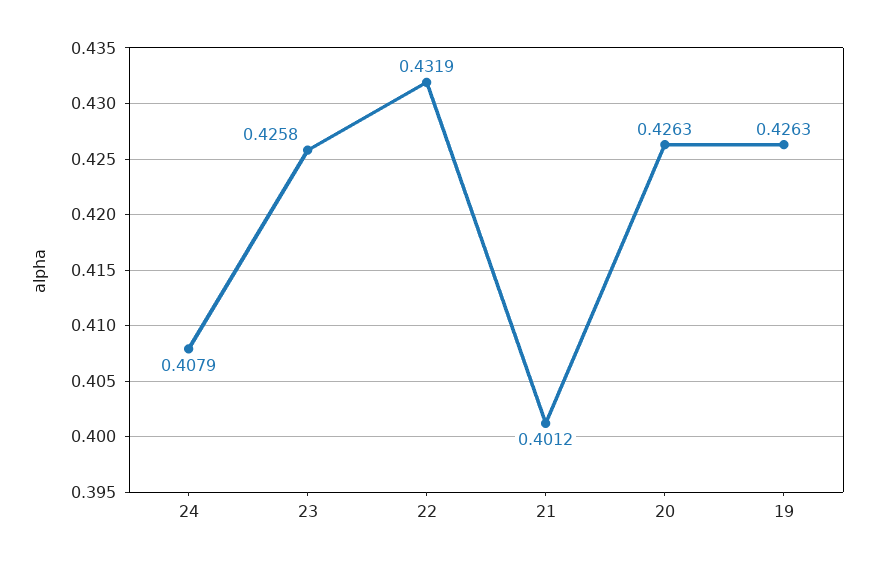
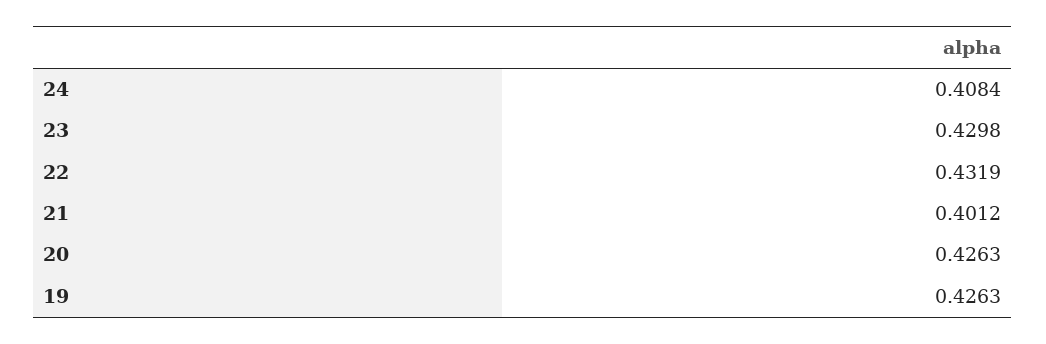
  {
-   "24": 0.4079,
+   "24": 0.4084,
-   "23": 0.4258,
+   "23": 0.4298,
    "22": 0.4319,
    "21": 0.4012,
    "20": 0.4263,
    "19": 0.4263
  }

